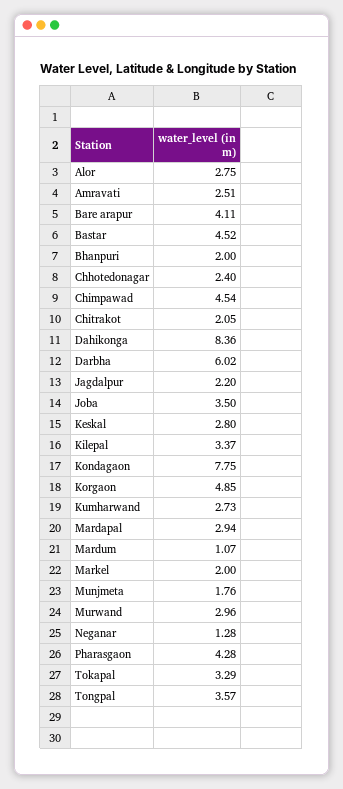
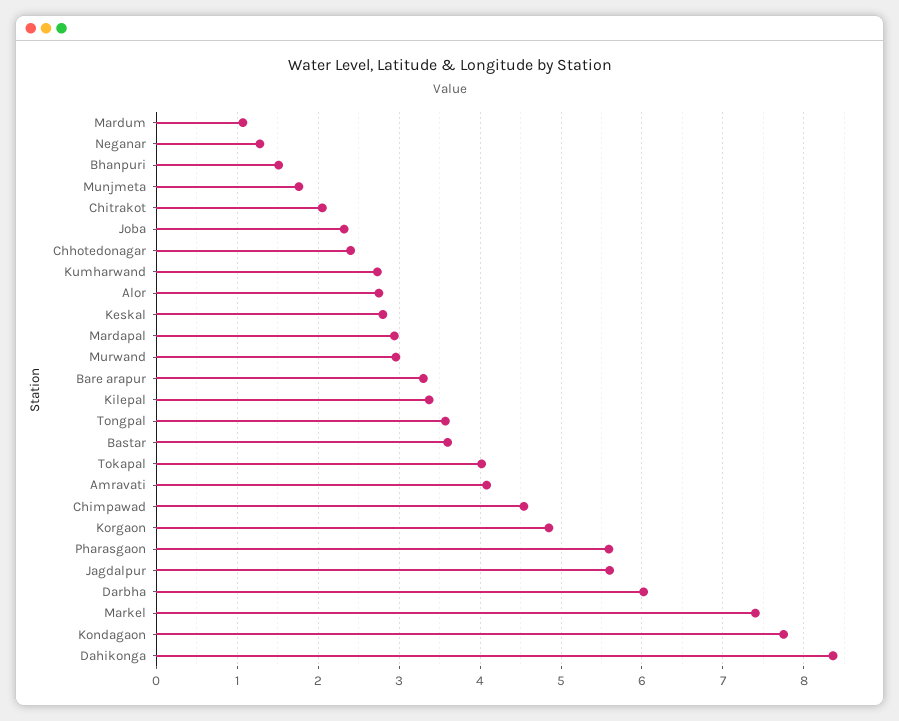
  {
    "Alor": 2.75,
-   "Amravati": 2.51,
+   "Amravati": 4.1,
-   "Bare arapur": 4.11,
+   "Bare arapur": 3.3,
-   "Bastar": 4.52,
+   "Bastar": 3.6,
-   "Bhanpuri": 2,
+   "Bhanpuri": 1.5,
    "Chhotedonagar": 2.4,
    "Chimpawad": 4.54,
    "Chitrakot": 2.05,
    "Dahikonga": 8.36,
    "Darbha": 6.02,
-   "Jagdalpur": 2.2,
+   "Jagdalpur": 5.6,
-   "Joba": 3.5,
+   "Joba": 2.3,
    "Keskal": 2.8,
    "Kilepal": 3.37,
    "Kondagaon": 7.75,
    "Korgaon": 4.85,
    "Kumharwand": 2.73,
    "Mardapal": 2.94,
    "Mardum": 1.07,
-   "Markel": 2,
+   "Markel": 7.4,
    "Munjmeta": 1.76,
    "Murwand": 2.96,
    "Neganar": 1.28,
-   "Pharasgaon": 4.28,
+   "Pharasgaon": 5.6,
-   "Tokapal": 3.29,
+   "Tokapal": 4,
    "Tongpal": 3.57
  }

